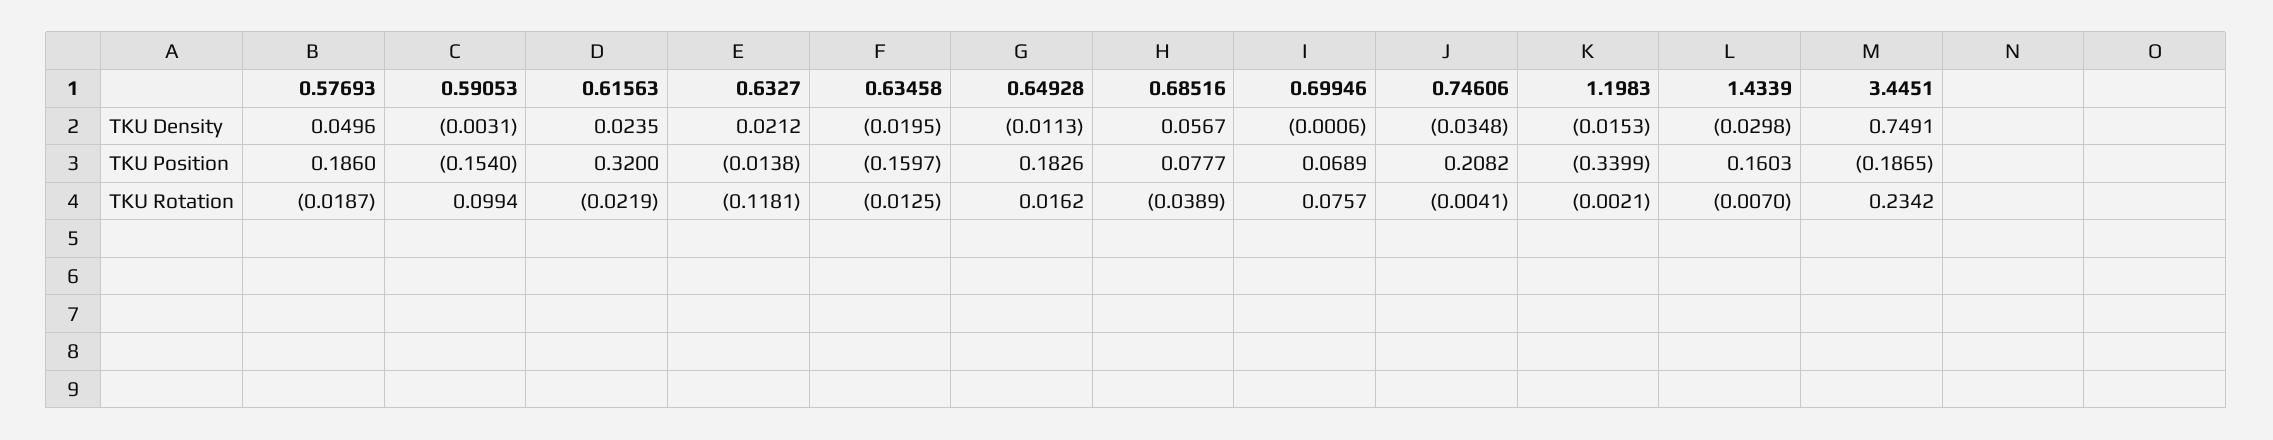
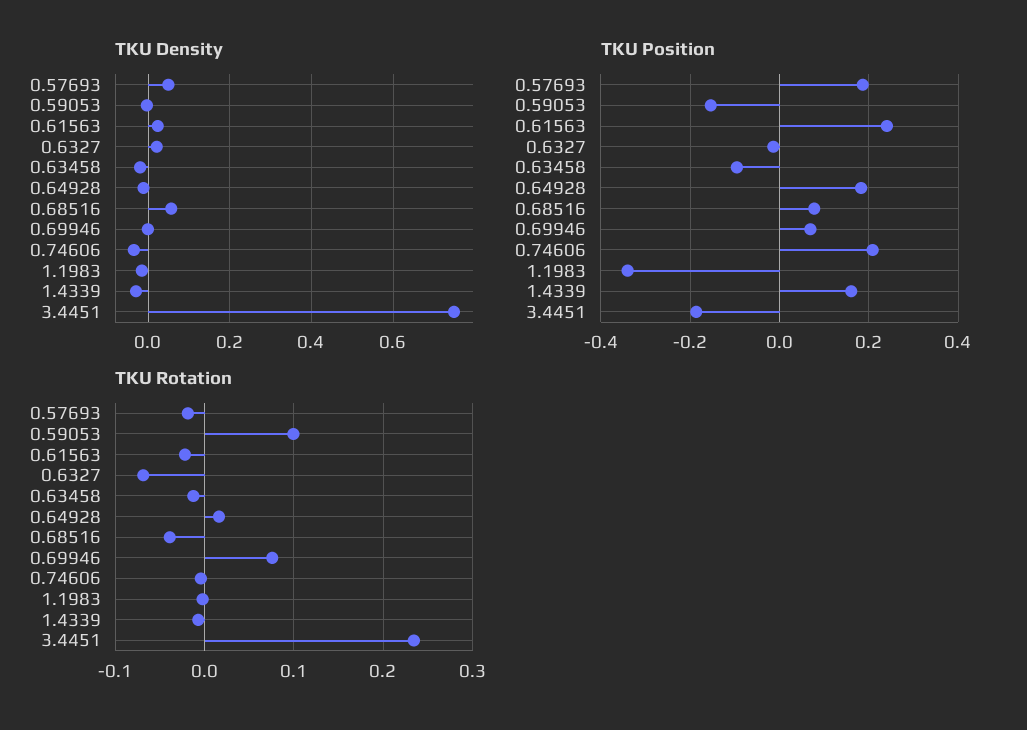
  {
    "TKU Density": {
      "0.57693": 0.0496,
      "0.59053": -0.0031,
      "0.61563": 0.0235,
      "0.6327": 0.0212,
      "0.63458": -0.0195,
      "0.64928": -0.0113,
      "0.68516": 0.0567,
      "0.69946": -0.0006,
      "0.74606": -0.0348,
      "1.1983": -0.0153,
      "1.4339": -0.0298,
      "3.4451": 0.7491
    },
    "TKU Position": {
      "0.57693": 0.186,
      "0.59053": -0.154,
-     "0.61563": 0.32,
+     "0.61563": 0.24,
      "0.6327": -0.0138,
-     "0.63458": -0.1597,
+     "0.63458": -0.1,
      "0.64928": 0.1826,
      "0.68516": 0.0777,
      "0.69946": 0.0689,
      "0.74606": 0.2082,
      "1.1983": -0.3399,
      "1.4339": 0.1603,
      "3.4451": -0.1865
    },
    "TKU Rotation": {
      "0.57693": -0.0187,
      "0.59053": 0.0994,
      "0.61563": -0.0219,
-     "0.6327": -0.1181,
+     "0.6327": -0.07,
      "0.63458": -0.0125,
      "0.64928": 0.0162,
      "0.68516": -0.0389,
      "0.69946": 0.0757,
      "0.74606": -0.0041,
      "1.1983": -0.0021,
      "1.4339": -0.007,
      "3.4451": 0.2342
    }
  }

